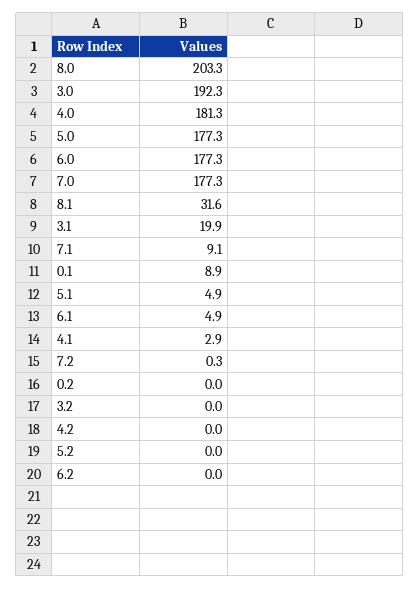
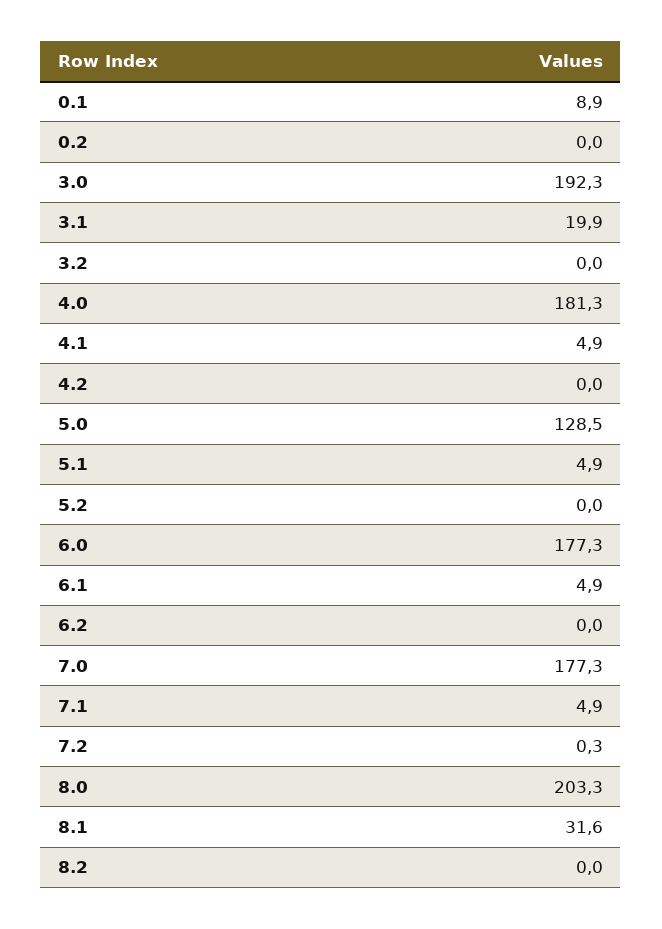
  {
    "8.0": 203.3,
    "3.0": 192.3,
    "4.0": 181.3,
-   "5.0": 177.3,
+   "5.0": 128.5,
    "6.0": 177.3,
    "7.0": 177.3,
    "8.1": 31.6,
    "3.1": 19.9,
-   "7.1": 9.1,
+   "7.1": 4.9,
    "0.1": 8.9,
    "5.1": 4.9,
    "6.1": 4.9,
-   "4.1": 2.9,
+   "4.1": 4.9,
    "7.2": 0.3,
    "0.2": 0,
    "3.2": 0,
    "4.2": 0,
    "5.2": 0,
-   "6.2": 0
+   "6.2": 0,
+   "8.2": 0
  }

